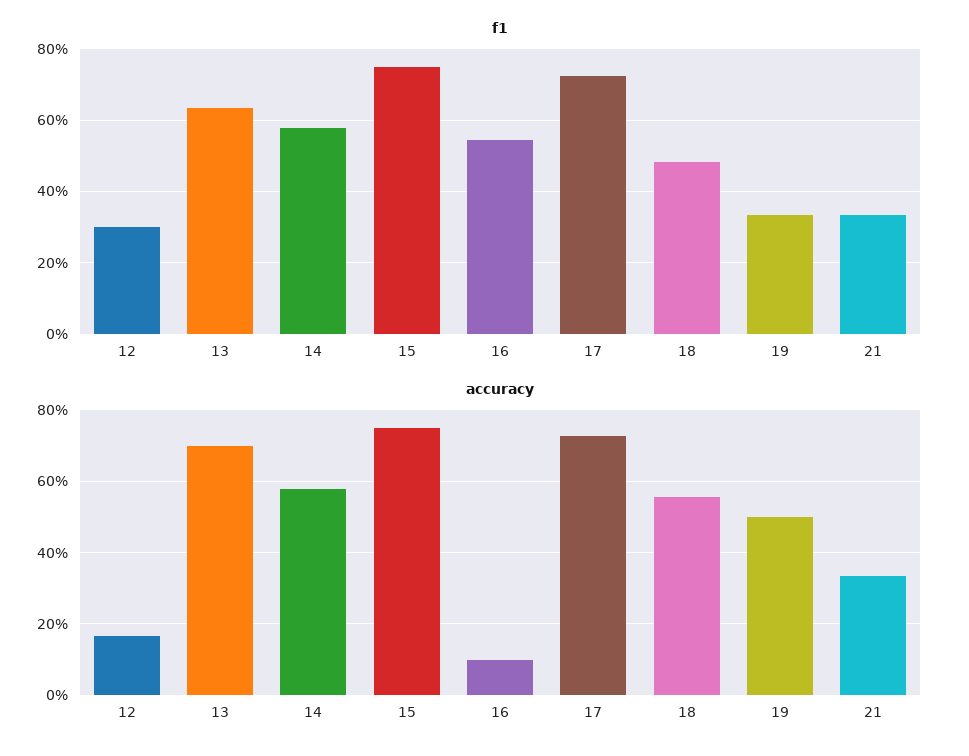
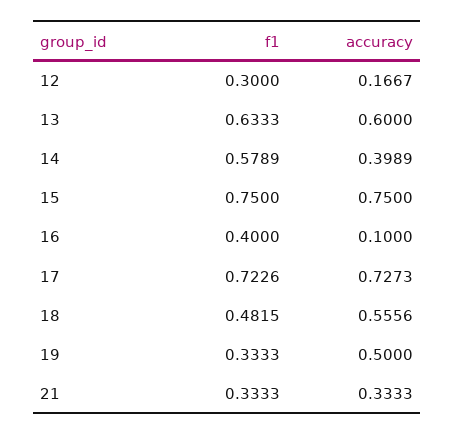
  {
    "f1": {
      "12": 0.3,
      "13": 0.6333,
      "14": 0.5789,
      "15": 0.75,
-     "16": 0.54,
+     "16": 0.4,
      "17": 0.7226,
      "18": 0.4815,
      "19": 0.3333,
      "21": 0.3333
    },
    "accuracy": {
      "12": 0.1667,
-     "13": 0.7,
+     "13": 0.6,
-     "14": 0.58,
+     "14": 0.3989,
      "15": 0.75,
      "16": 0.1,
      "17": 0.7273,
      "18": 0.5556,
      "19": 0.5,
      "21": 0.3333
    }
  }

